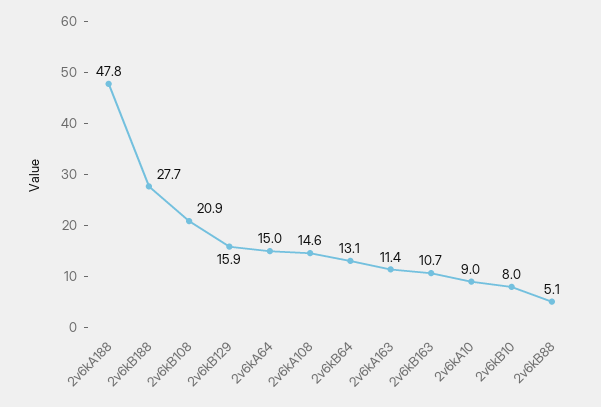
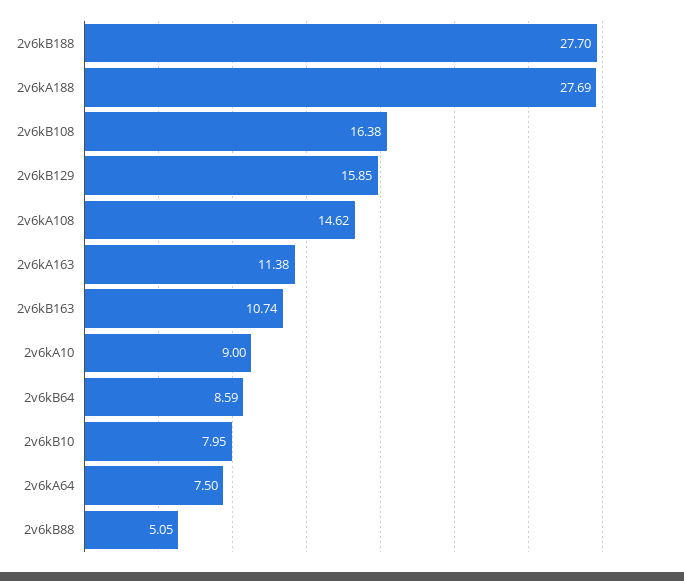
  {
-   "2v6kA188": 47.8,
+   "2v6kA188": 27.69,
    "2v6kB188": 27.7,
-   "2v6kB108": 20.9,
+   "2v6kB108": 16.38,
    "2v6kB129": 15.85,
-   "2v6kA64": 15,
+   "2v6kA64": 7.5,
    "2v6kA108": 14.62,
-   "2v6kB64": 13.1,
+   "2v6kB64": 8.59,
    "2v6kA163": 11.38,
    "2v6kB163": 10.74,
    "2v6kA10": 9,
    "2v6kB10": 7.95,
    "2v6kB88": 5.05
  }

